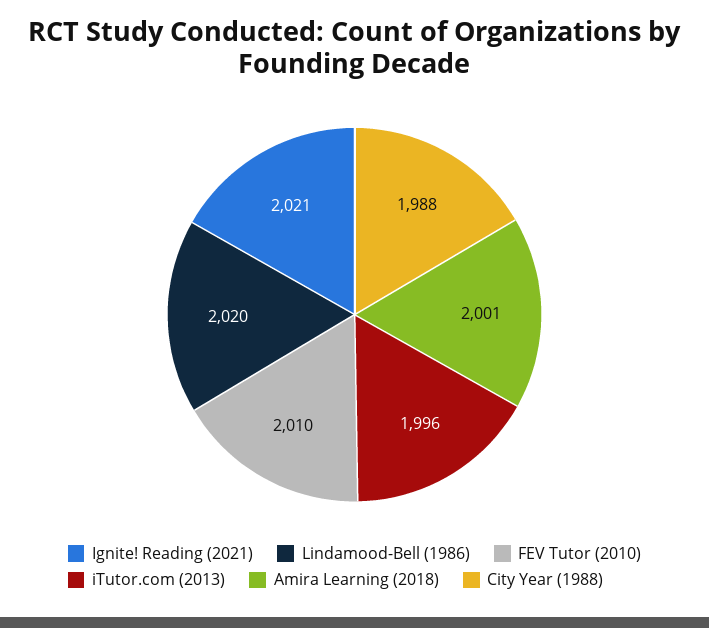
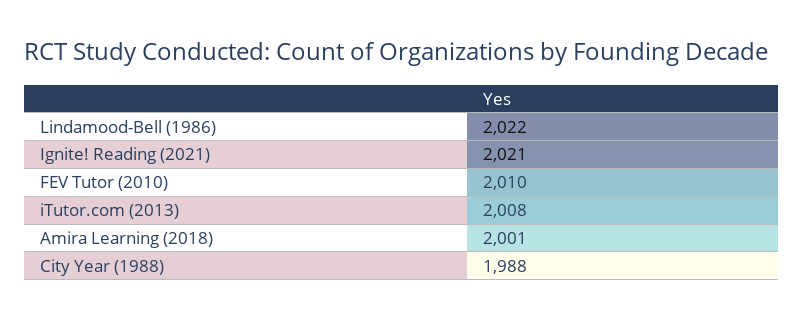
  {
    "Ignite! Reading (2021)": 2021,
-   "Lindamood-Bell (1986)": 2020,
+   "Lindamood-Bell (1986)": 2022,
    "FEV Tutor (2010)": 2010,
-   "iTutor.com (2013)": 1996,
+   "iTutor.com (2013)": 2008,
    "Amira Learning (2018)": 2001,
    "City Year (1988)": 1988
  }

